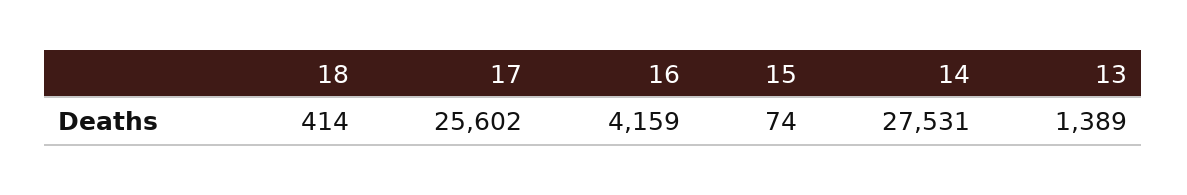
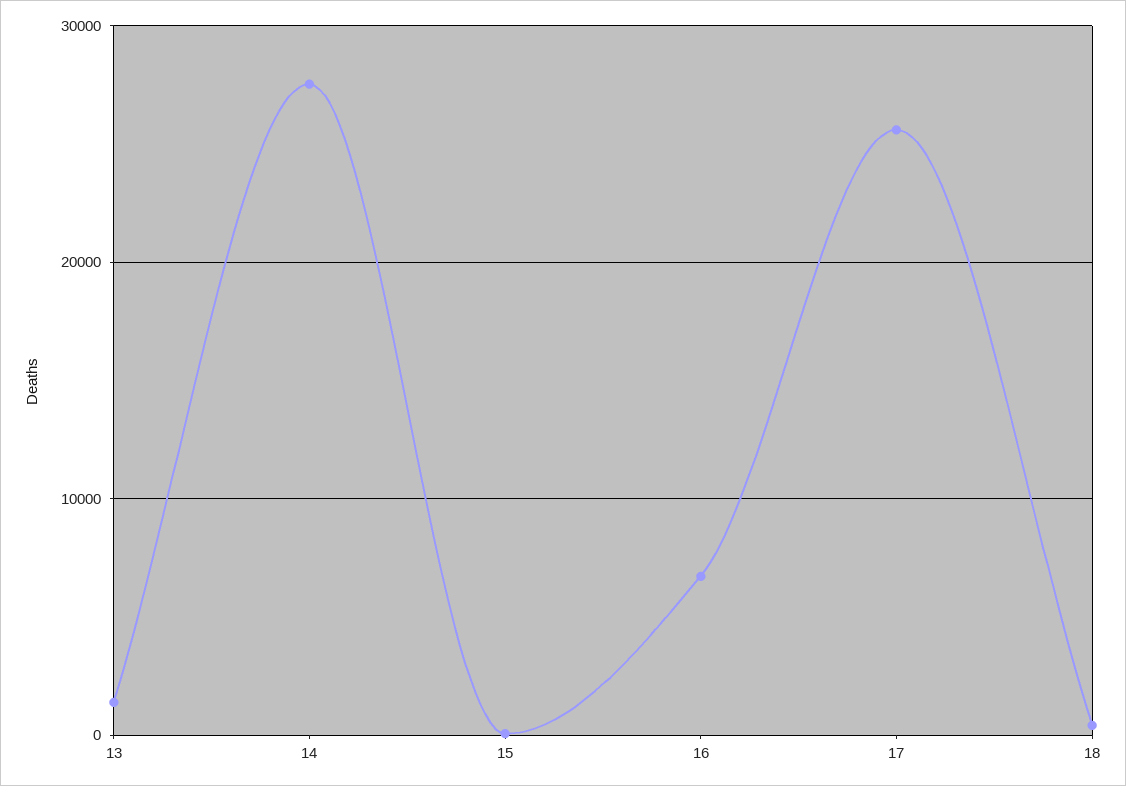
  {
    "18": 414,
    "17": 25602,
-   "16": 4159,
+   "16": 7000,
    "15": 74,
    "14": 27531,
    "13": 1389
  }

